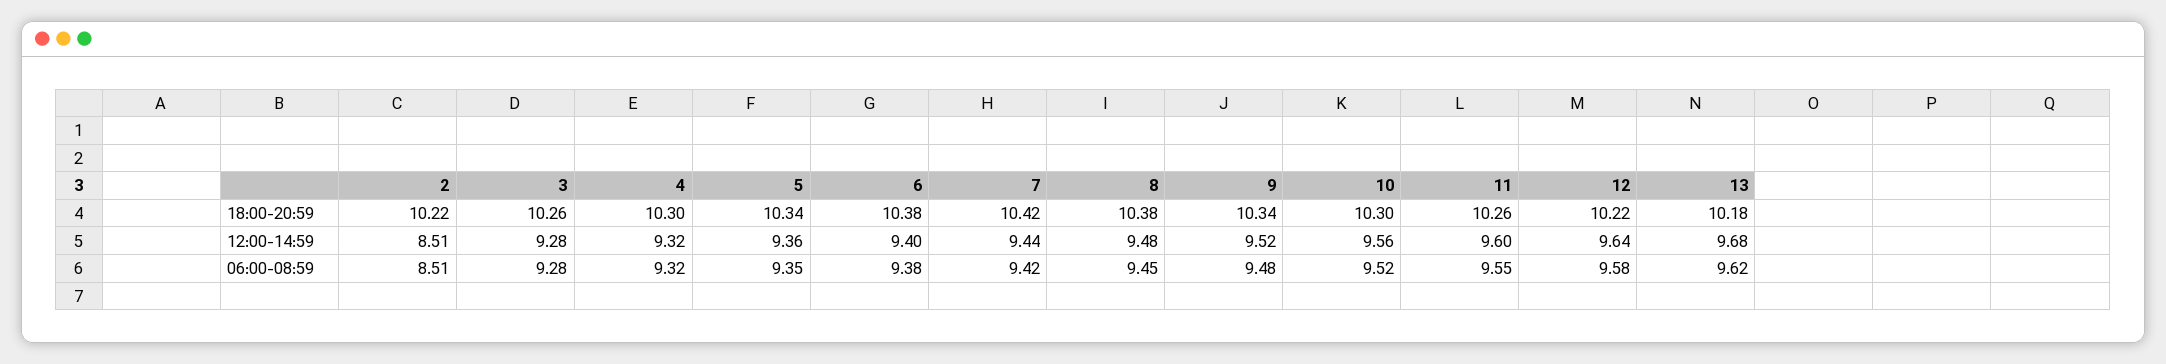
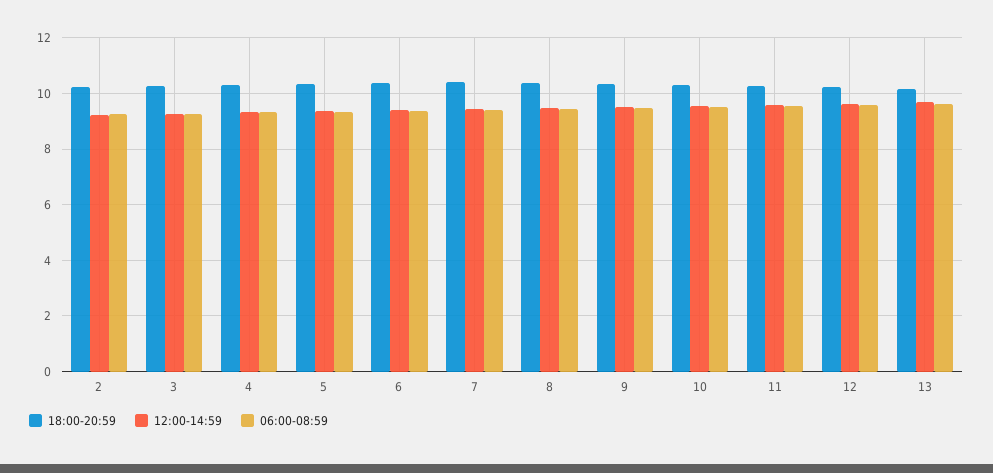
  {
    "18:00-20:59": {
      "2": 10.22,
      "3": 10.26,
      "4": 10.3,
      "5": 10.34,
      "6": 10.38,
      "7": 10.42,
      "8": 10.38,
      "9": 10.34,
      "10": 10.3,
      "11": 10.26,
      "12": 10.22,
      "13": 10.18
    },
    "12:00-14:59": {
-     "2": 8.51,
+     "2": 9.25,
      "3": 9.28,
      "4": 9.32,
      "5": 9.36,
      "6": 9.4,
      "7": 9.44,
      "8": 9.48,
      "9": 9.52,
      "10": 9.56,
      "11": 9.6,
      "12": 9.64,
      "13": 9.68
    },
    "06:00-08:59": {
-     "2": 8.51,
+     "2": 9.25,
      "3": 9.28,
      "4": 9.32,
      "5": 9.35,
      "6": 9.38,
      "7": 9.42,
      "8": 9.45,
      "9": 9.48,
      "10": 9.52,
      "11": 9.55,
      "12": 9.58,
      "13": 9.62
    }
  }

